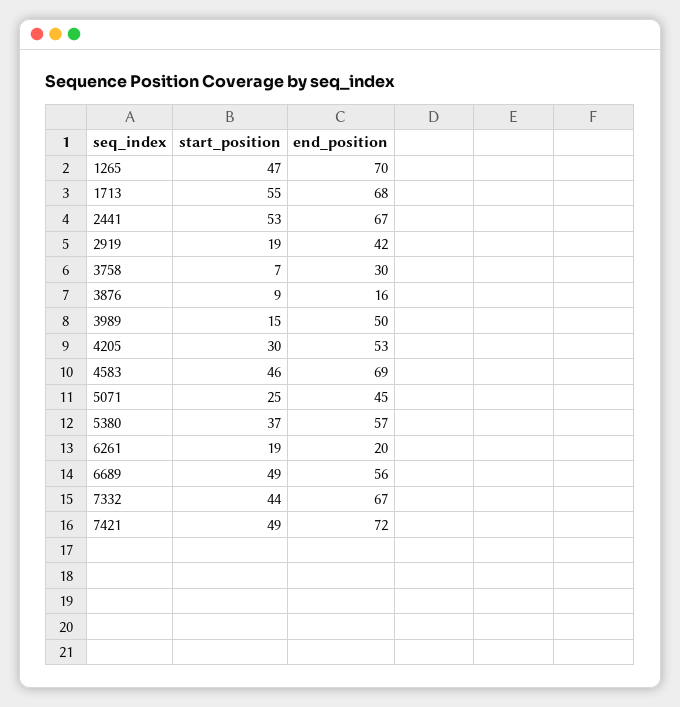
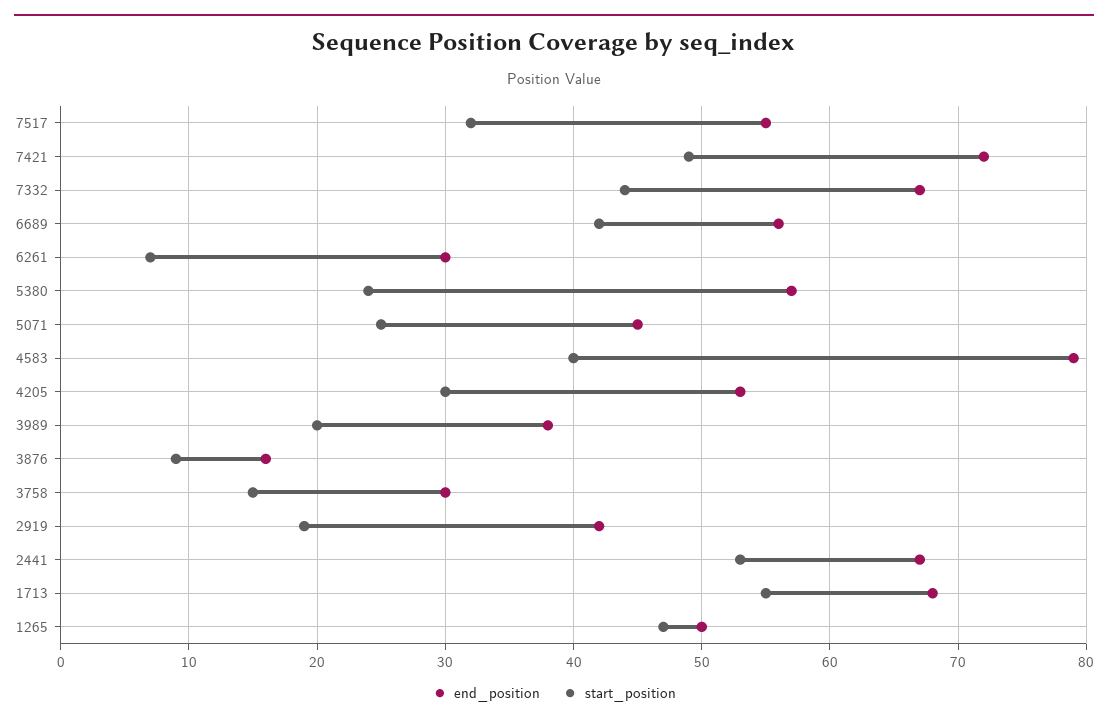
  {
    "start_position": {
      "1265": 47,
      "1713": 55,
      "2441": 53,
      "2919": 19,
-     "3758": 7,
+     "3758": 15,
      "3876": 9,
-     "3989": 15,
+     "3989": 20,
      "4205": 30,
-     "4583": 46,
+     "4583": 40,
      "5071": 25,
-     "5380": 37,
+     "5380": 24,
-     "6261": 19,
+     "6261": 7,
-     "6689": 49,
+     "6689": 42,
      "7332": 44,
-     "7421": 49
+     "7421": 49,
+     "7517": 32
    },
    "end_position": {
-     "1265": 70,
+     "1265": 50,
      "1713": 68,
      "2441": 67,
      "2919": 42,
      "3758": 30,
      "3876": 16,
-     "3989": 50,
+     "3989": 38,
      "4205": 53,
-     "4583": 69,
+     "4583": 79,
      "5071": 45,
      "5380": 57,
-     "6261": 20,
+     "6261": 30,
      "6689": 56,
      "7332": 67,
-     "7421": 72
+     "7421": 72,
+     "7517": 55
    }
  }

